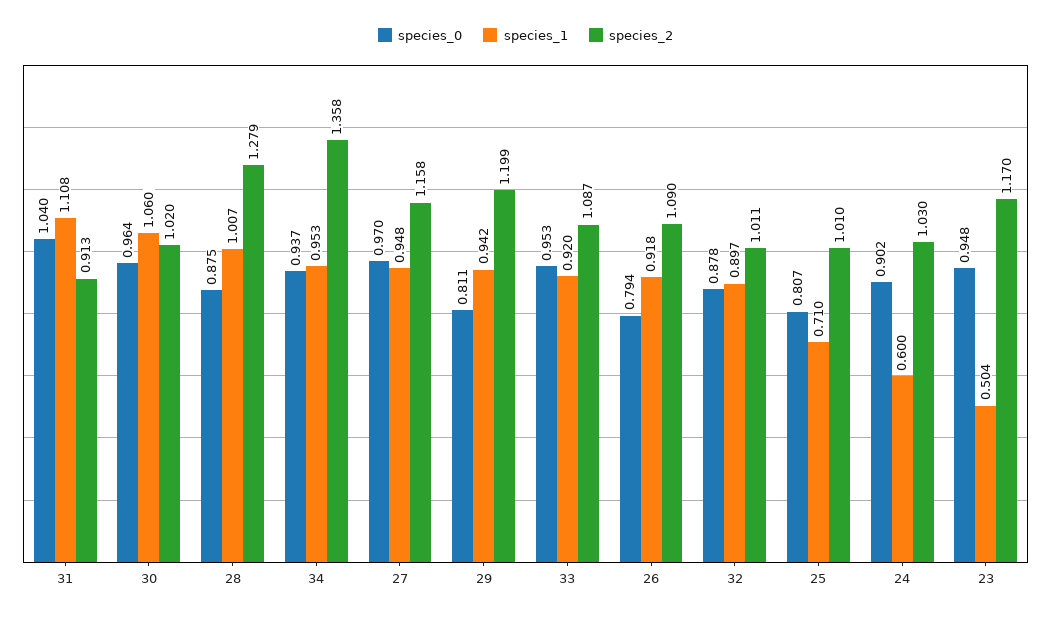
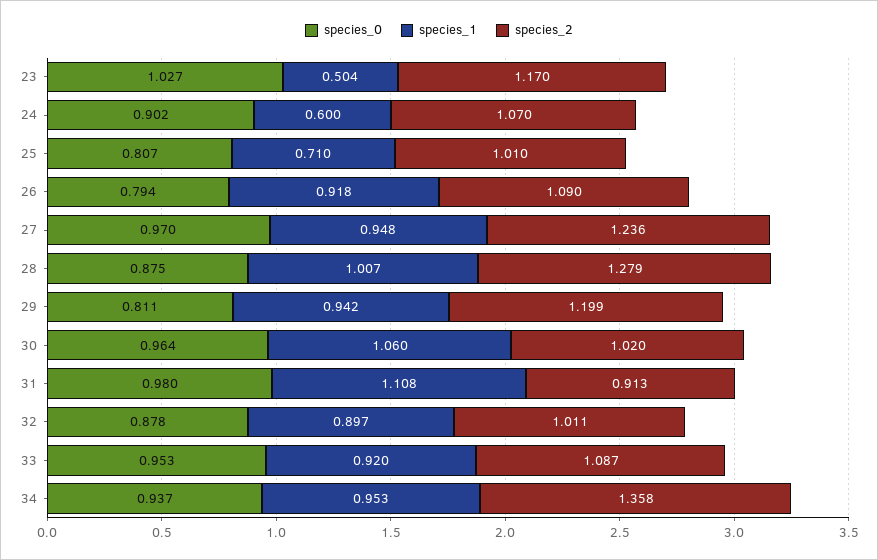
  {
    "species_0": {
-     "31": 1.04,
+     "31": 0.98,
      "30": 0.964,
      "28": 0.875,
      "34": 0.937,
      "27": 0.97,
      "29": 0.811,
      "33": 0.953,
      "26": 0.794,
      "32": 0.878,
      "25": 0.807,
      "24": 0.902,
-     "23": 0.948
+     "23": 1.027
    },
    "species_1": {
      "31": 1.108,
      "30": 1.06,
      "28": 1.007,
      "34": 0.953,
      "27": 0.948,
      "29": 0.942,
      "33": 0.92,
      "26": 0.918,
      "32": 0.897,
      "25": 0.71,
      "24": 0.6,
      "23": 0.504
    },
    "species_2": {
      "31": 0.913,
      "30": 1.02,
      "28": 1.279,
      "34": 1.358,
-     "27": 1.158,
+     "27": 1.236,
      "29": 1.199,
      "33": 1.087,
      "26": 1.09,
      "32": 1.011,
      "25": 1.01,
-     "24": 1.03,
+     "24": 1.07,
      "23": 1.17
    }
  }

